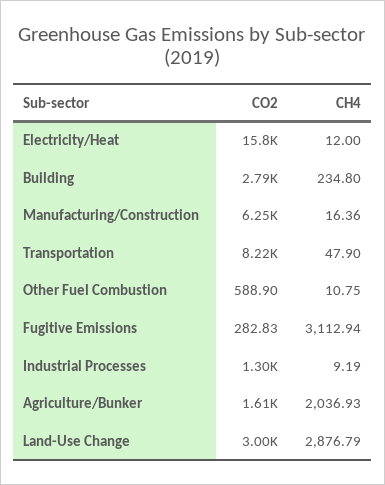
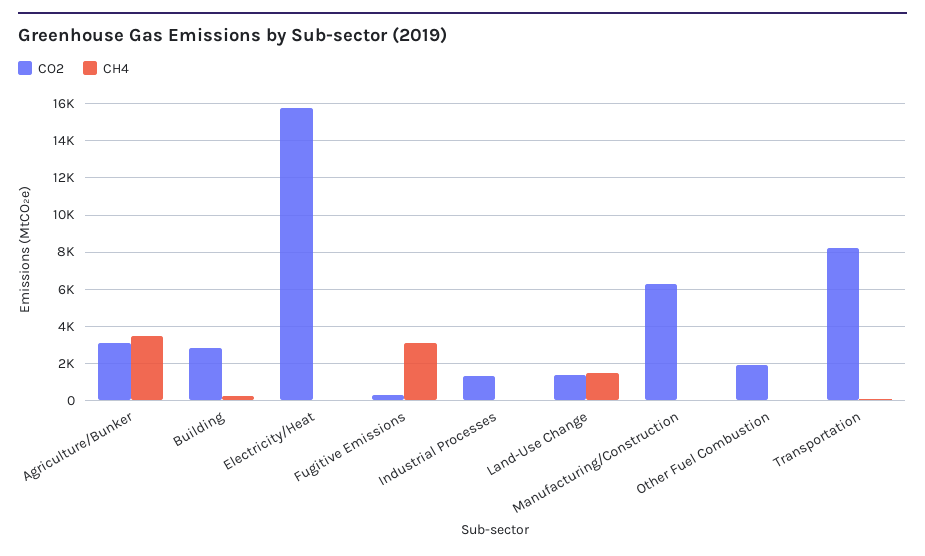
  {
    "CO2": {
      "Electricity/Heat": 15800,
      "Building": 2790,
      "Manufacturing/Construction": 6250,
      "Transportation": 8220,
-     "Other Fuel Combustion": 588.9,
+     "Other Fuel Combustion": 2000,
      "Fugitive Emissions": 282.83,
      "Industrial Processes": 1300,
-     "Agriculture/Bunker": 1610,
+     "Agriculture/Bunker": 3000,
-     "Land-Use Change": 3000
+     "Land-Use Change": 1500
    },
    "CH4": {
      "Electricity/Heat": 12,
      "Building": 234.8,
      "Manufacturing/Construction": 16.36,
      "Transportation": 47.9,
      "Other Fuel Combustion": 10.75,
      "Fugitive Emissions": 3112.94,
      "Industrial Processes": 9.19,
-     "Agriculture/Bunker": 2036.93,
+     "Agriculture/Bunker": 3500,
-     "Land-Use Change": 2876.79
+     "Land-Use Change": 1500
    }
  }

